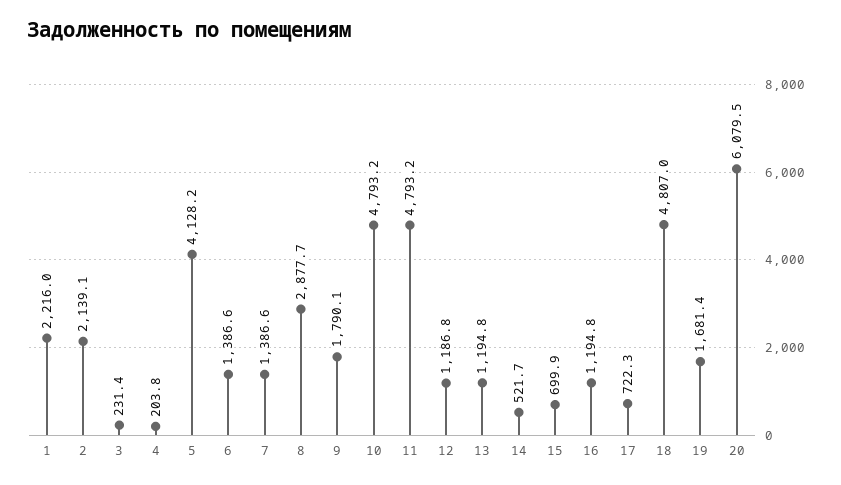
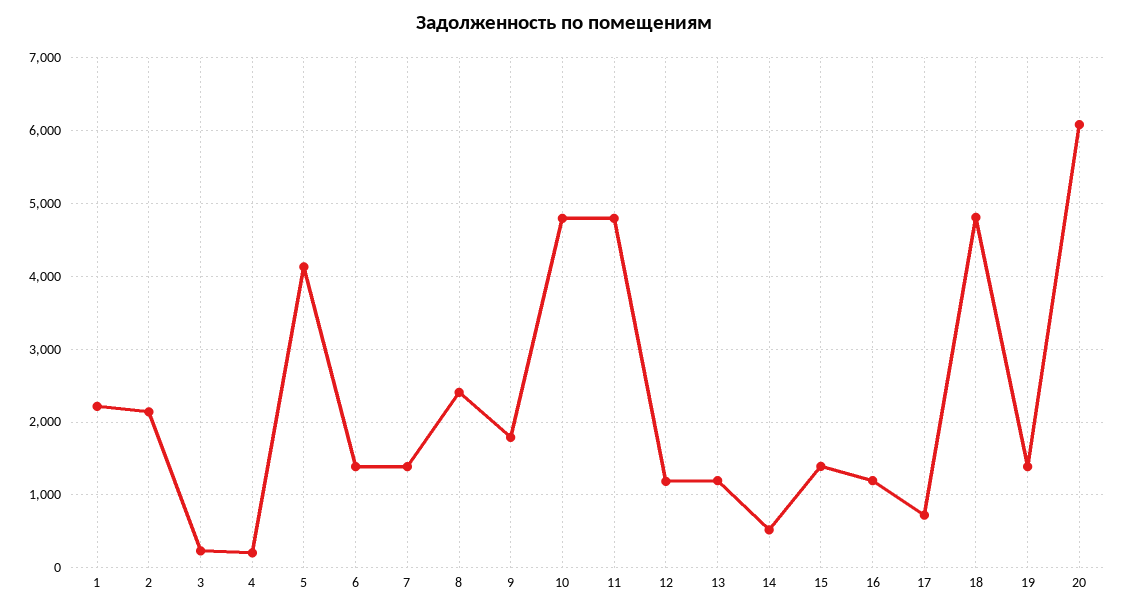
  {
    "1": 2216,
    "2": 2139.1,
    "3": 231.4,
    "4": 203.8,
    "5": 4128.2,
    "6": 1386.6,
    "7": 1386.6,
-   "8": 2877.7,
+   "8": 2400,
    "9": 1790.1,
    "10": 4793.2,
    "11": 4793.2,
    "12": 1186.8,
    "13": 1194.8,
    "14": 521.7,
-   "15": 699.9,
+   "15": 1400,
    "16": 1194.8,
    "17": 722.3,
    "18": 4807,
-   "19": 1681.4,
+   "19": 1400,
    "20": 6079.5
  }

